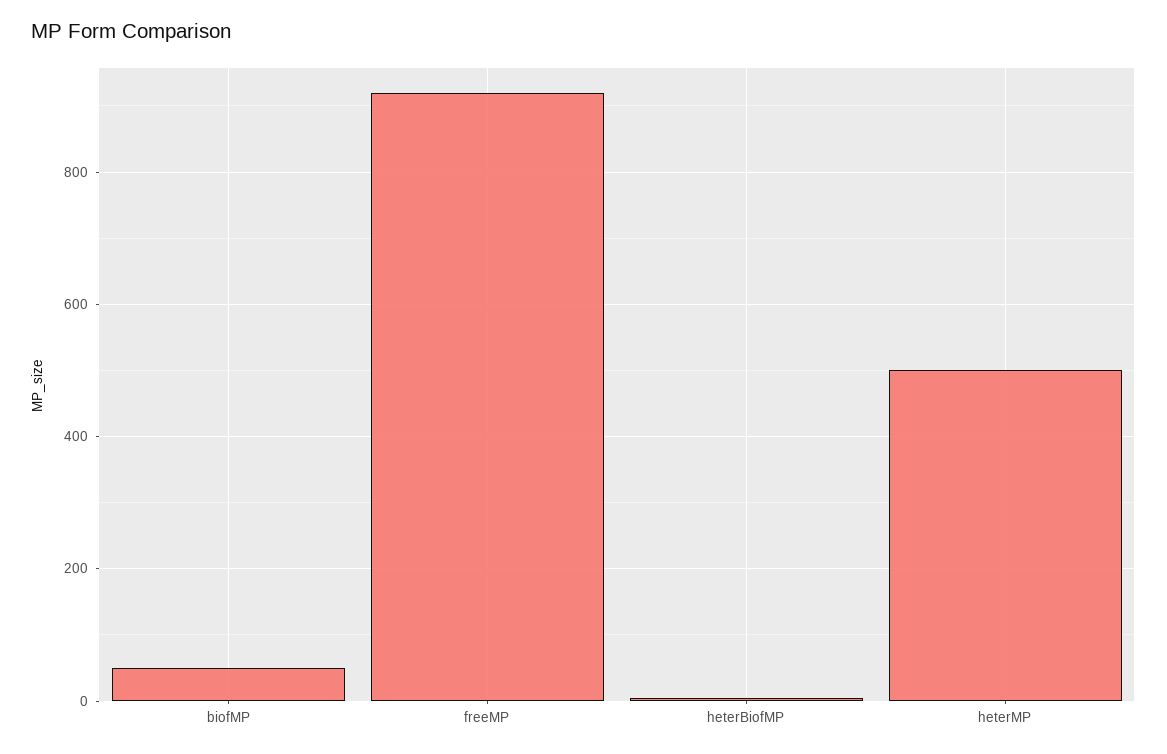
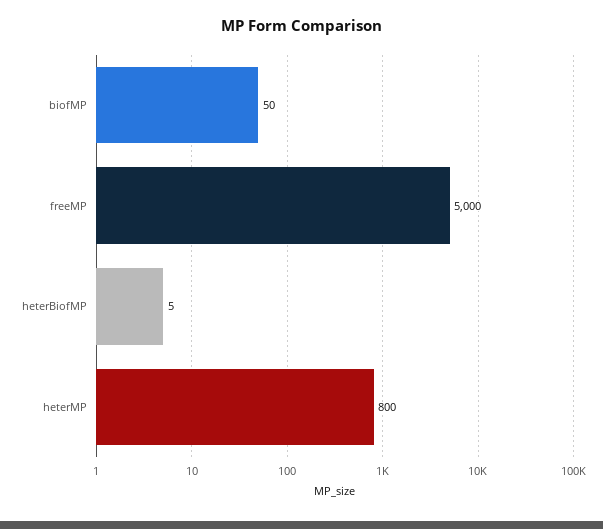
  {
    "biofMP": 50,
-   "freeMP": 920,
+   "freeMP": 5000,
    "heterBiofMP": 5,
-   "heterMP": 500
+   "heterMP": 800
  }

